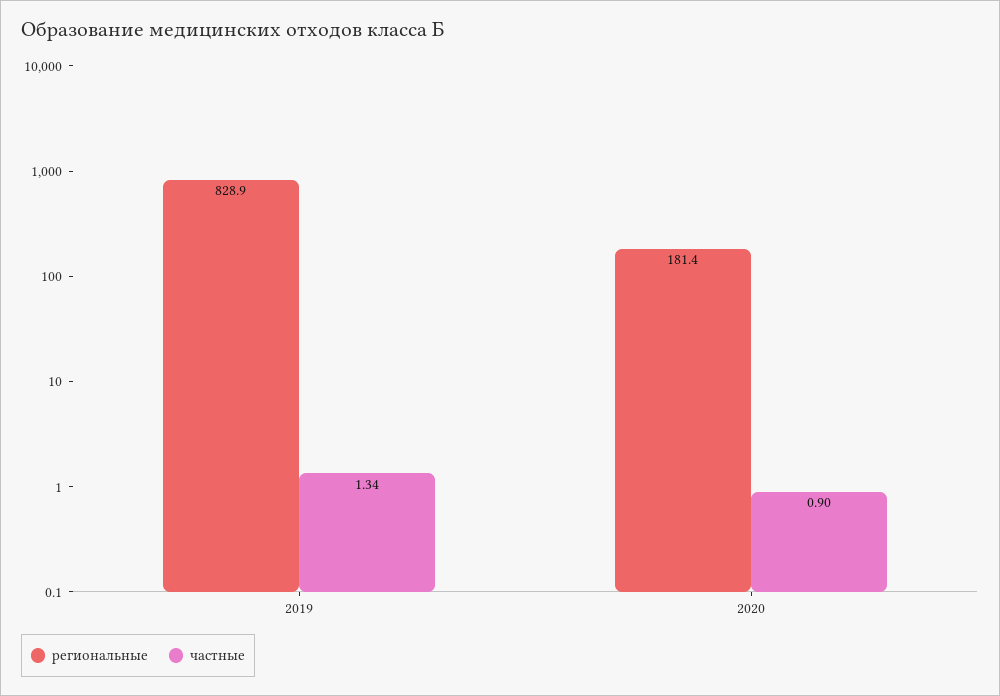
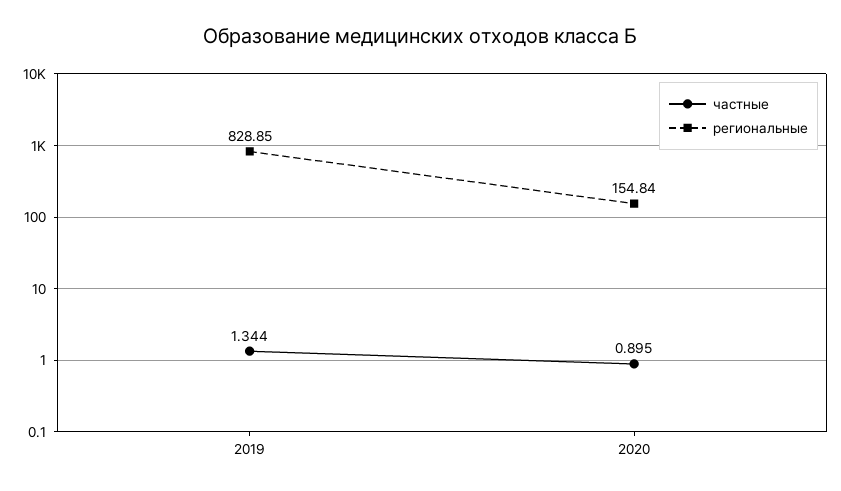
  {
    "региональные": {
      "2019": 828.85,
-     "2020": 181.4
+     "2020": 154.84
    },
    "частные": {
      "2019": 1.344,
      "2020": 0.895
    }
  }

